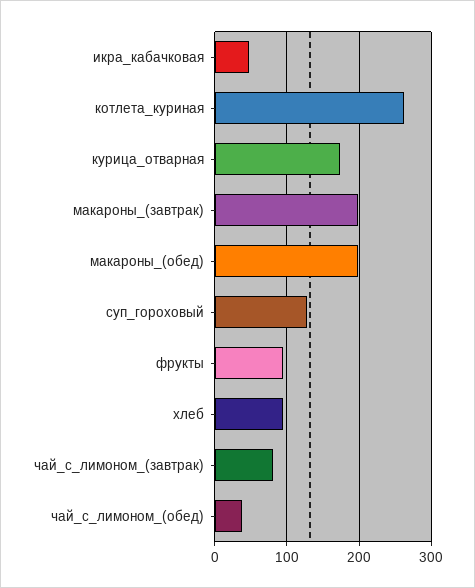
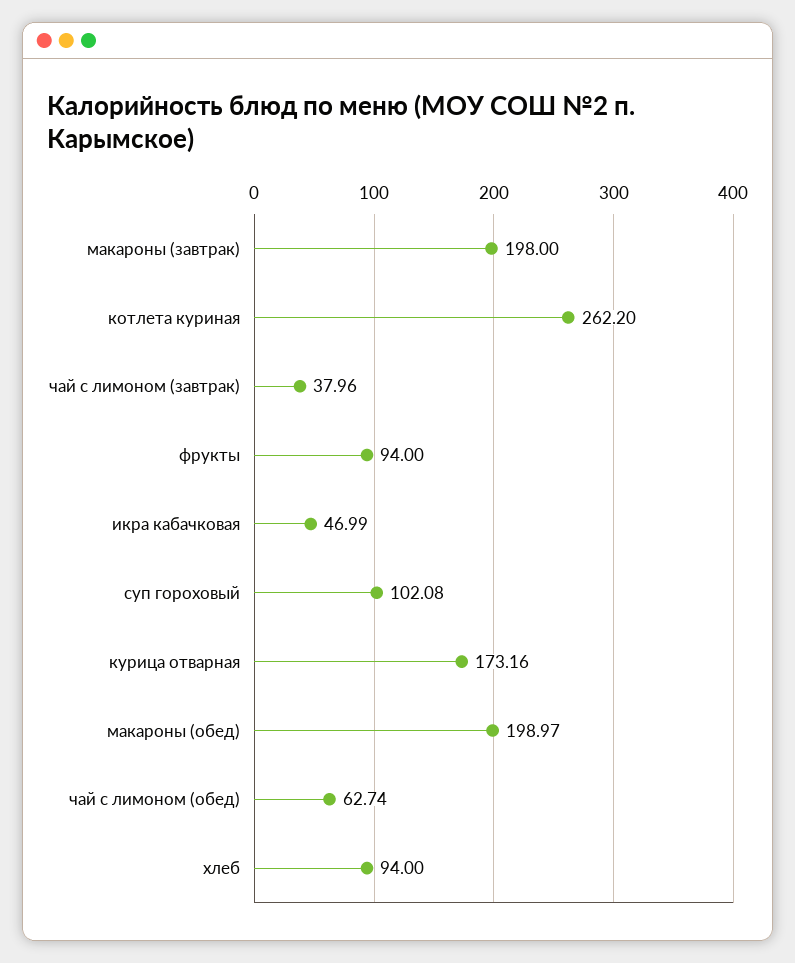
  {
    "икра_кабачковая": 46.99,
    "котлета_куриная": 262.2,
    "курица_отварная": 173.16,
    "макароны_(завтрак)": 198,
    "макароны_(обед)": 198.97,
-   "суп_гороховый": 130,
+   "суп_гороховый": 102.08,
    "фрукты": 94,
    "хлеб": 94,
-   "чай_с_лимоном_(завтрак)": 80,
+   "чай_с_лимоном_(завтрак)": 37.96,
-   "чай_с_лимоном_(обед)": 40
+   "чай_с_лимоном_(обед)": 62.74
  }

